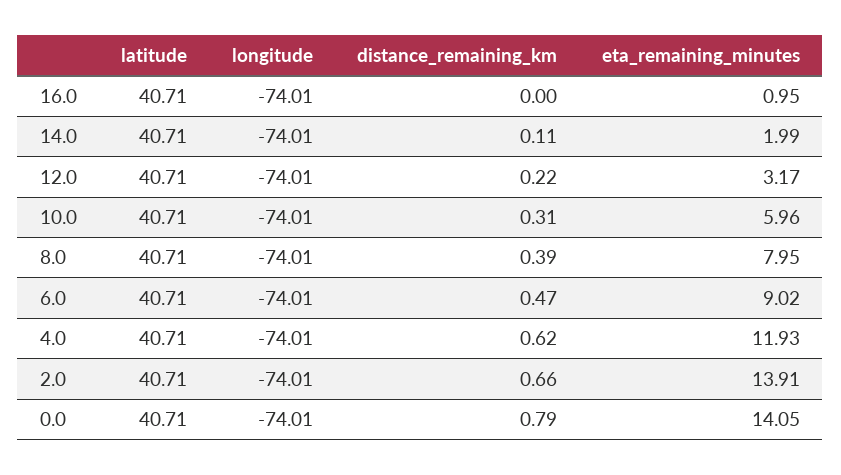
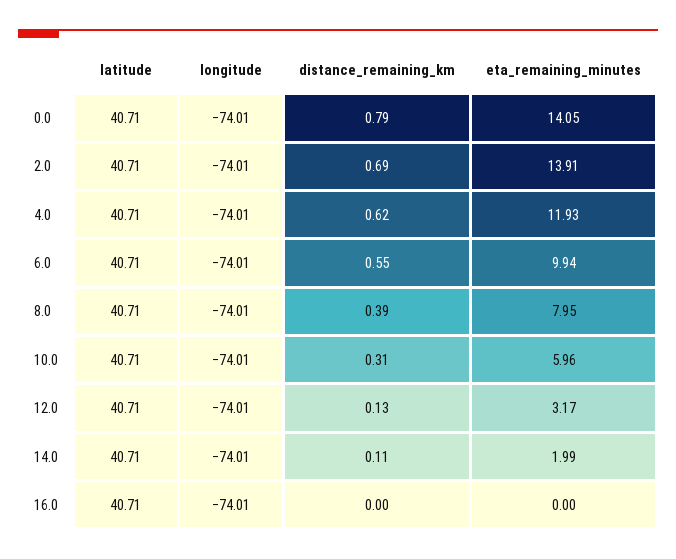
  {
    "latitude": {
      "16.0": 40.71,
      "14.0": 40.71,
      "12.0": 40.71,
      "10.0": 40.71,
      "8.0": 40.71,
      "6.0": 40.71,
      "4.0": 40.71,
      "2.0": 40.71,
      "0.0": 40.71
    },
    "longitude": {
      "16.0": -74.01,
      "14.0": -74.01,
      "12.0": -74.01,
      "10.0": -74.01,
      "8.0": -74.01,
      "6.0": -74.01,
      "4.0": -74.01,
      "2.0": -74.01,
      "0.0": -74.01
    },
    "distance_remaining_km": {
      "16.0": 0,
      "14.0": 0.11,
-     "12.0": 0.22,
+     "12.0": 0.13,
      "10.0": 0.31,
      "8.0": 0.39,
-     "6.0": 0.47,
+     "6.0": 0.55,
      "4.0": 0.62,
-     "2.0": 0.66,
+     "2.0": 0.69,
      "0.0": 0.79
    },
    "eta_remaining_minutes": {
-     "16.0": 0.95,
+     "16.0": 0,
      "14.0": 1.99,
      "12.0": 3.17,
      "10.0": 5.96,
      "8.0": 7.95,
-     "6.0": 9.02,
+     "6.0": 9.94,
      "4.0": 11.93,
      "2.0": 13.91,
      "0.0": 14.05
    }
  }

